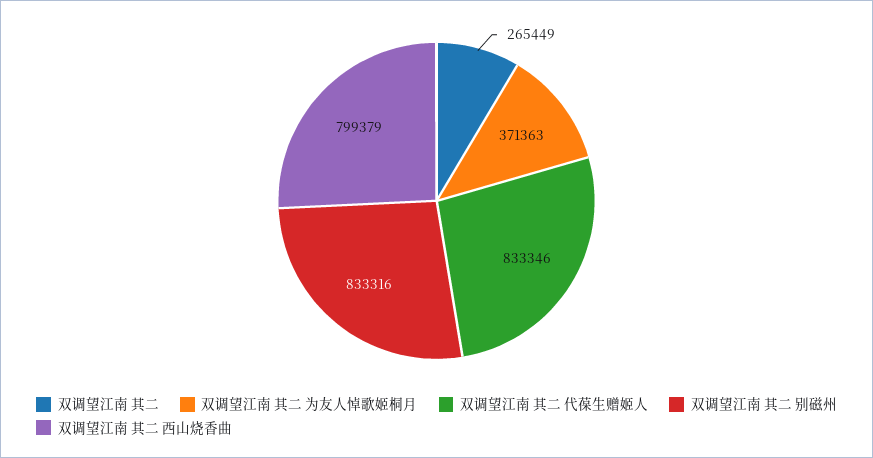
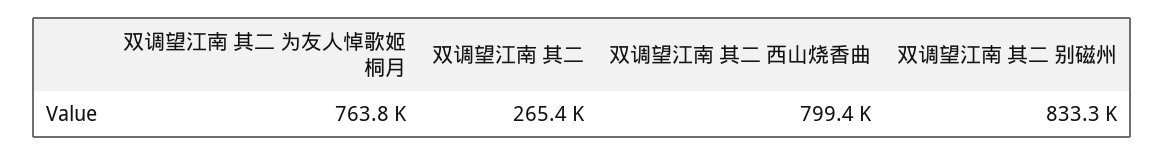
  {
    "双调望江南 其二": 265449,
-   "双调望江南 其二 为友人悼歌姬桐月": 371363,
+   "双调望江南 其二 为友人悼歌姬桐月": 763800,
-   "双调望江南 其二 代葆生赠姬人": 833346,
    "双调望江南 其二 别磁州": 833316,
    "双调望江南 其二 西山烧香曲": 799379
  }

